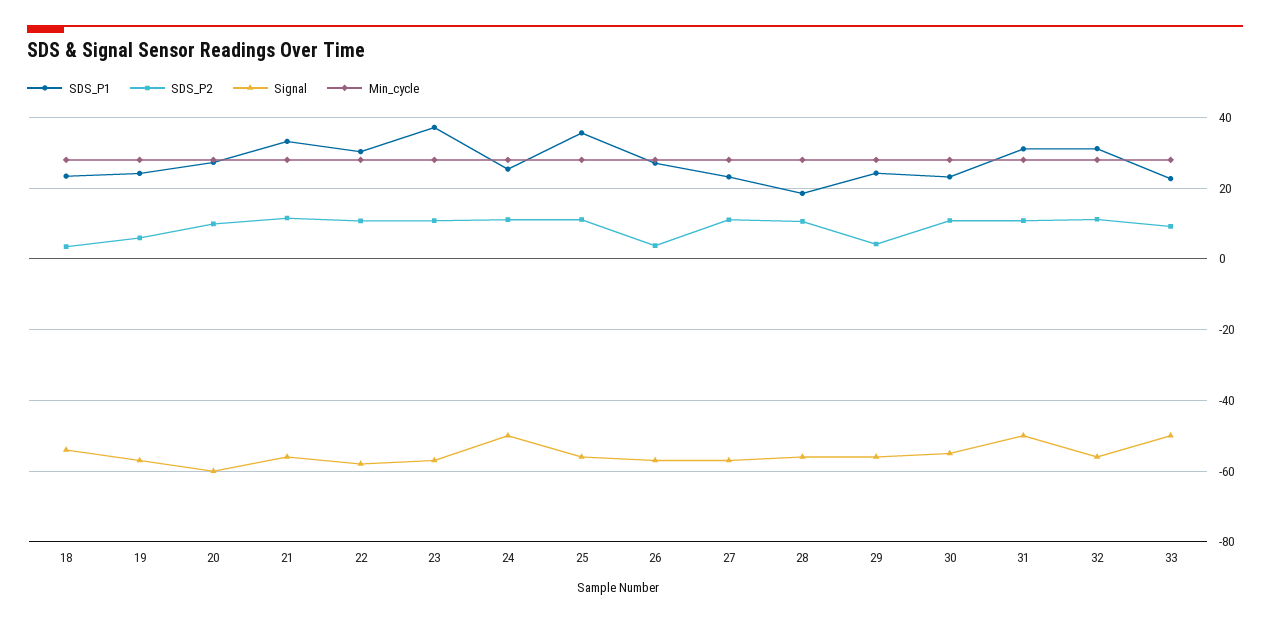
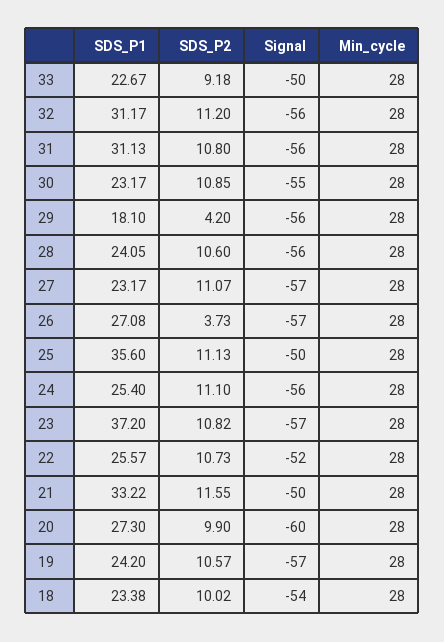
  {
    "SDS_P1": {
      "18": 23.38,
      "19": 24.2,
      "20": 27.3,
      "21": 33.22,
-     "22": 30,
+     "22": 25.57,
      "23": 37.2,
      "24": 25.4,
      "25": 35.6,
      "26": 27.08,
      "27": 23.17,
-     "28": 18,
+     "28": 24.05,
-     "29": 24,
+     "29": 18.1,
      "30": 23.17,
      "31": 31.13,
      "32": 31.17,
      "33": 22.67
    },
    "SDS_P2": {
-     "18": 4,
+     "18": 10.02,
-     "19": 6,
+     "19": 10.57,
      "20": 9.9,
      "21": 11.55,
      "22": 10.73,
      "23": 10.82,
      "24": 11.1,
      "25": 11.13,
      "26": 3.73,
      "27": 11.07,
      "28": 10.6,
      "29": 4.2,
      "30": 10.85,
      "31": 10.8,
      "32": 11.2,
      "33": 9.18
    },
    "Signal": {
      "18": -54,
      "19": -57,
      "20": -60,
-     "21": -56,
+     "21": -50,
-     "22": -58,
+     "22": -52,
      "23": -57,
-     "24": -50,
+     "24": -56,
-     "25": -56,
+     "25": -50,
      "26": -57,
      "27": -57,
      "28": -56,
      "29": -56,
      "30": -55,
-     "31": -50,
+     "31": -56,
      "32": -56,
      "33": -50
    },
    "Min_cycle": {
      "18": 28,
      "19": 28,
      "20": 28,
      "21": 28,
      "22": 28,
      "23": 28,
      "24": 28,
      "25": 28,
      "26": 28,
      "27": 28,
      "28": 28,
      "29": 28,
      "30": 28,
      "31": 28,
      "32": 28,
      "33": 28
    }
  }

